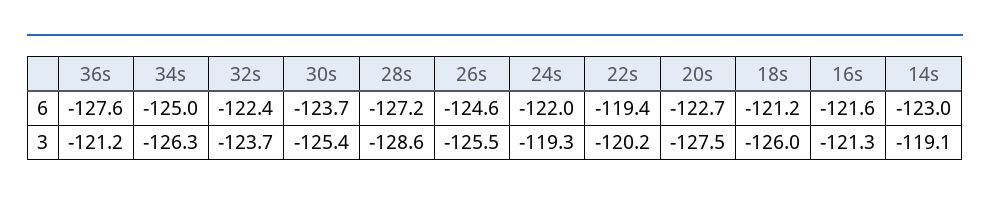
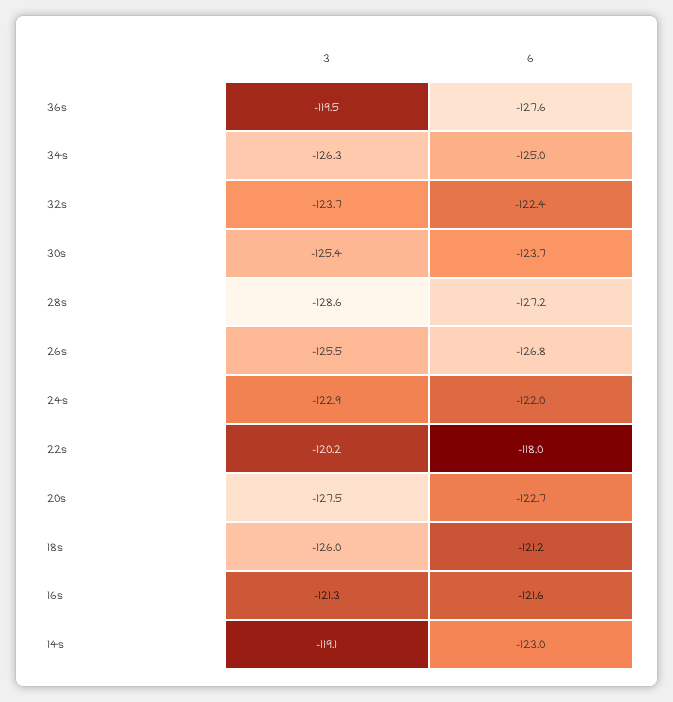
  {
    "36s": {
      "6": -127.6,
-     "3": -121.2
+     "3": -119.5
    },
    "34s": {
      "6": -125,
      "3": -126.3
    },
    "32s": {
      "6": -122.4,
      "3": -123.7
    },
    "30s": {
      "6": -123.7,
      "3": -125.4
    },
    "28s": {
      "6": -127.2,
      "3": -128.6
    },
    "26s": {
-     "6": -124.6,
+     "6": -126.8,
      "3": -125.5
    },
    "24s": {
      "6": -122,
-     "3": -119.3
+     "3": -122.9
    },
    "22s": {
-     "6": -119.4,
+     "6": -118,
      "3": -120.2
    },
    "20s": {
      "6": -122.7,
      "3": -127.5
    },
    "18s": {
      "6": -121.2,
      "3": -126
    },
    "16s": {
      "6": -121.6,
      "3": -121.3
    },
    "14s": {
      "6": -123,
      "3": -119.1
    }
  }

